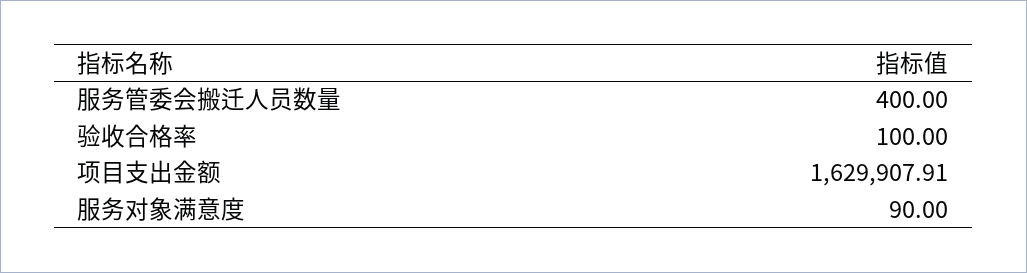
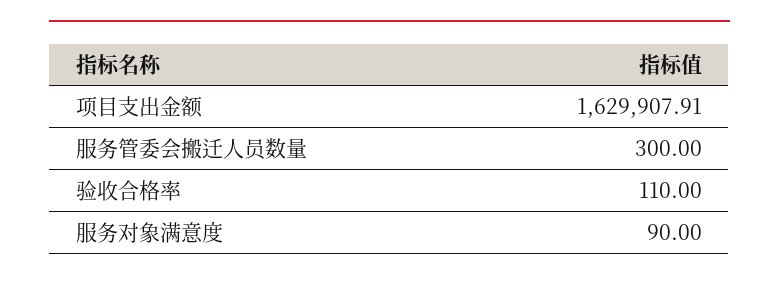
  {
-   "服务管委会搬迁人员数量": 400,
+   "服务管委会搬迁人员数量": 300,
-   "验收合格率": 100,
+   "验收合格率": 110,
    "项目支出金额": 1629907.91,
    "服务对象满意度": 90
  }

